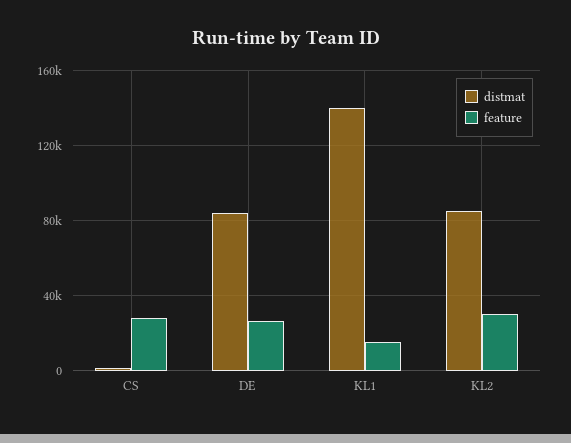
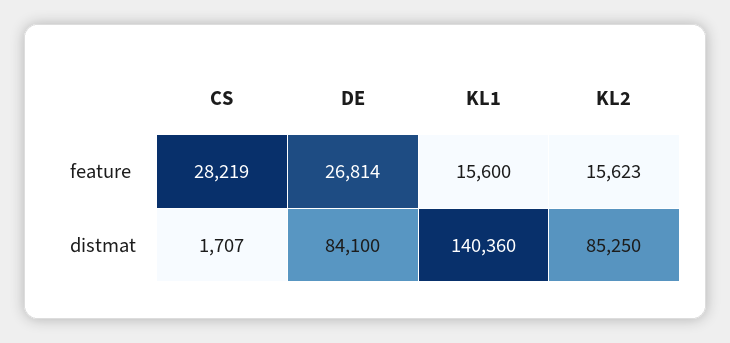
  {
    "distmat": {
      "CS": 1707,
      "DE": 84100,
      "KL1": 140360,
      "KL2": 85250
    },
    "feature": {
      "CS": 28219,
      "DE": 26814,
      "KL1": 15600,
-     "KL2": 30000
+     "KL2": 15623
    }
  }

